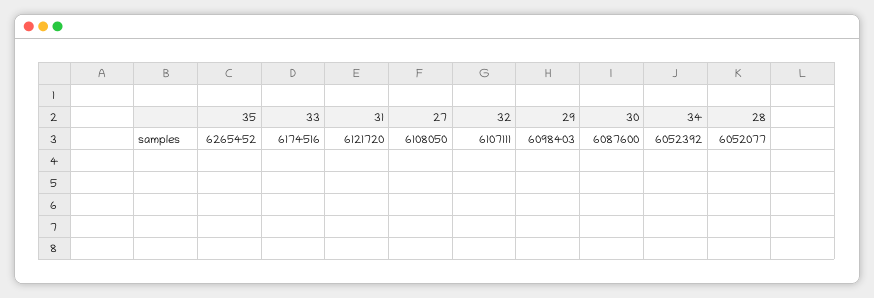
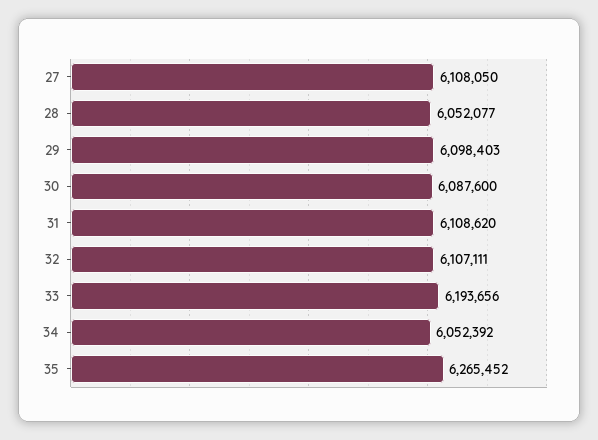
  {
    "35": 6265452,
-   "33": 6174516,
+   "33": 6193656,
-   "31": 6121720,
+   "31": 6108620,
    "27": 6108050,
    "32": 6107111,
    "29": 6098403,
    "30": 6087600,
    "34": 6052392,
    "28": 6052077
  }

